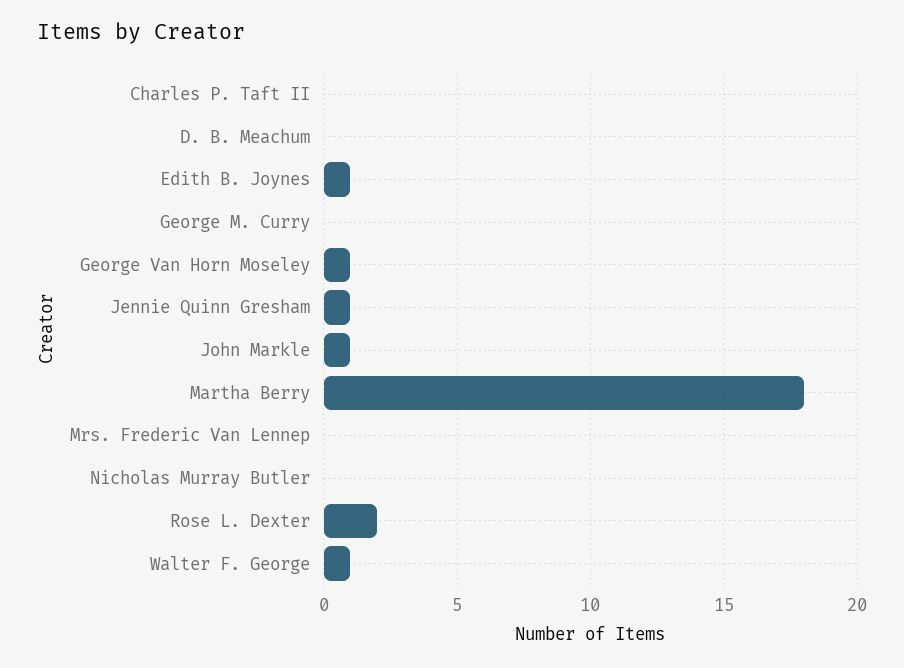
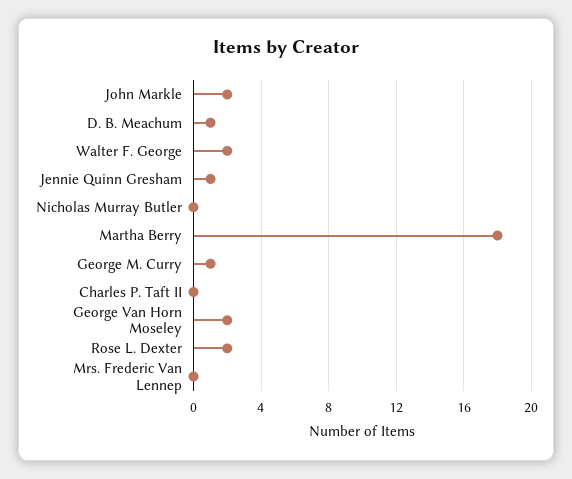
  {
    "Charles P. Taft II": 0,
-   "D. B. Meachum": 0,
+   "D. B. Meachum": 1,
-   "Edith B. Joynes": 1,
-   "George M. Curry": 0,
+   "George M. Curry": 1,
-   "George Van Horn Moseley": 1,
+   "George Van Horn Moseley": 2,
    "Jennie Quinn Gresham": 1,
-   "John Markle": 1,
+   "John Markle": 2,
    "Martha Berry": 18,
    "Mrs. Frederic Van Lennep": 0,
    "Nicholas Murray Butler": 0,
    "Rose L. Dexter": 2,
-   "Walter F. George": 1
+   "Walter F. George": 2
  }

